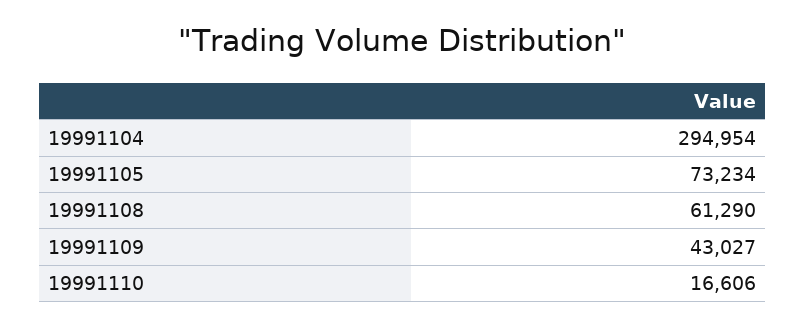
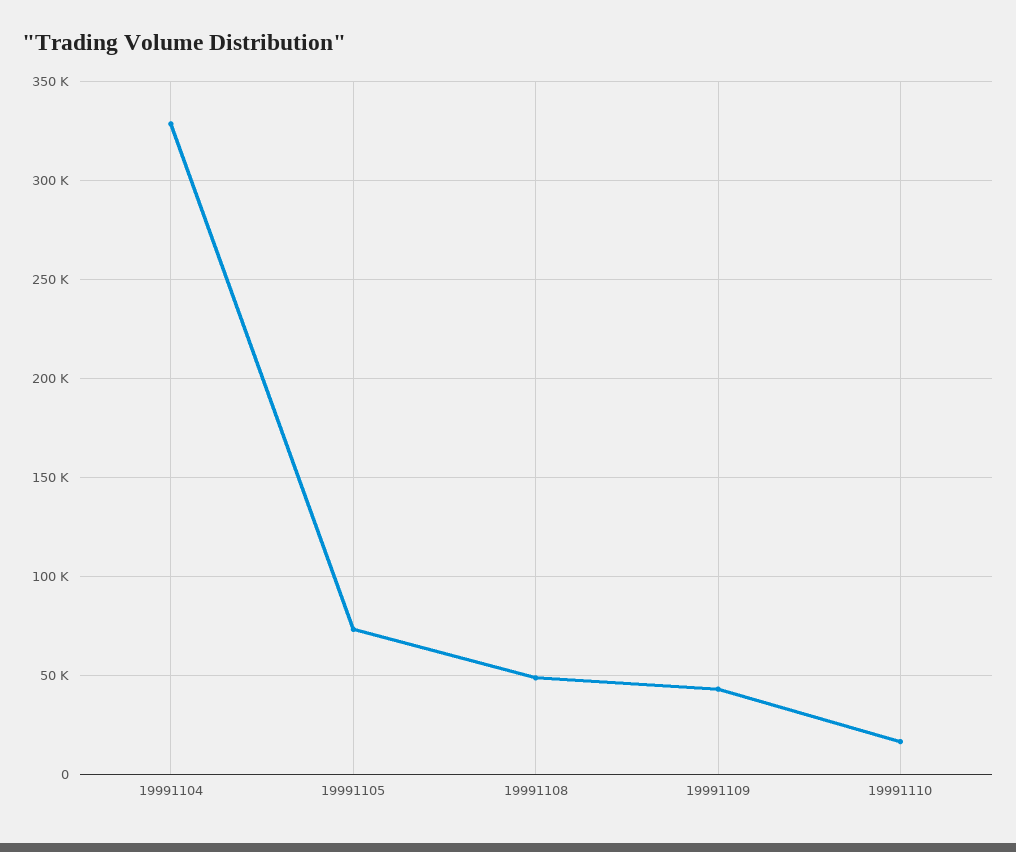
  {
-   "19991104": 294954,
+   "19991104": 330000,
    "19991105": 73234,
-   "19991108": 61290,
+   "19991108": 50000,
    "19991109": 43027,
    "19991110": 16606
  }

